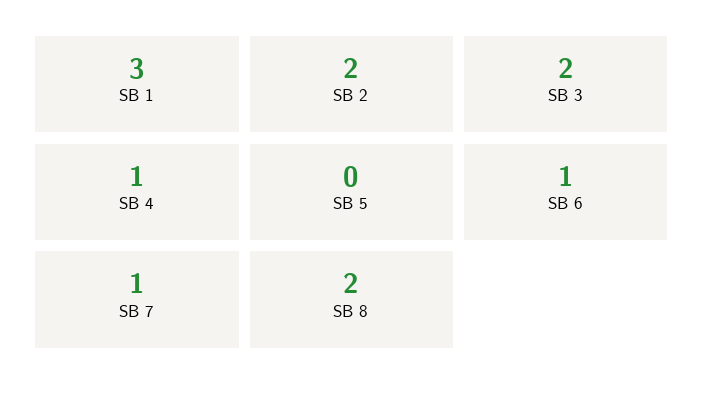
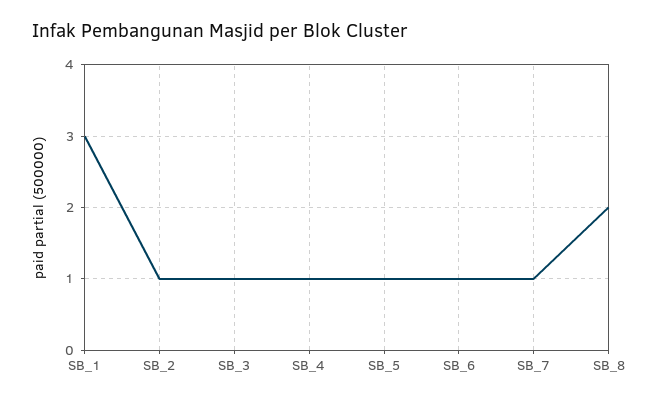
  {
    "SB 1": 3,
-   "SB 2": 2,
+   "SB 2": 1,
-   "SB 3": 2,
+   "SB 3": 1,
    "SB 4": 1,
-   "SB 5": 0,
+   "SB 5": 1,
    "SB 6": 1,
    "SB 7": 1,
    "SB 8": 2
  }

